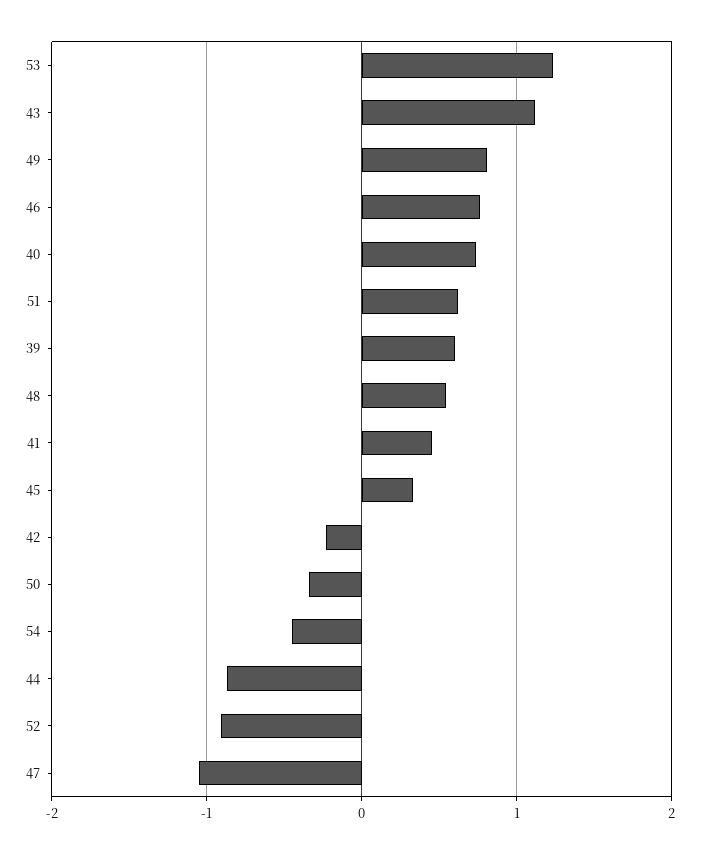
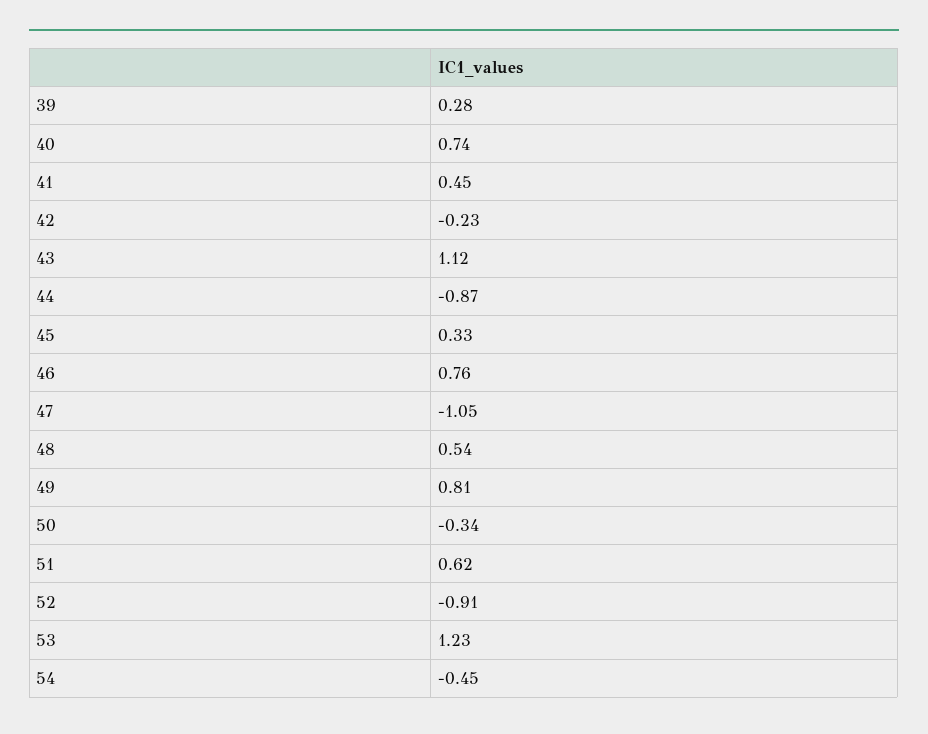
  {
    "53": 1.23,
    "43": 1.12,
    "49": 0.81,
    "46": 0.76,
    "40": 0.74,
    "51": 0.62,
-   "39": 0.6,
+   "39": 0.28,
    "48": 0.54,
    "41": 0.45,
    "45": 0.33,
    "42": -0.23,
    "50": -0.34,
    "54": -0.45,
    "44": -0.87,
    "52": -0.91,
    "47": -1.05
  }

